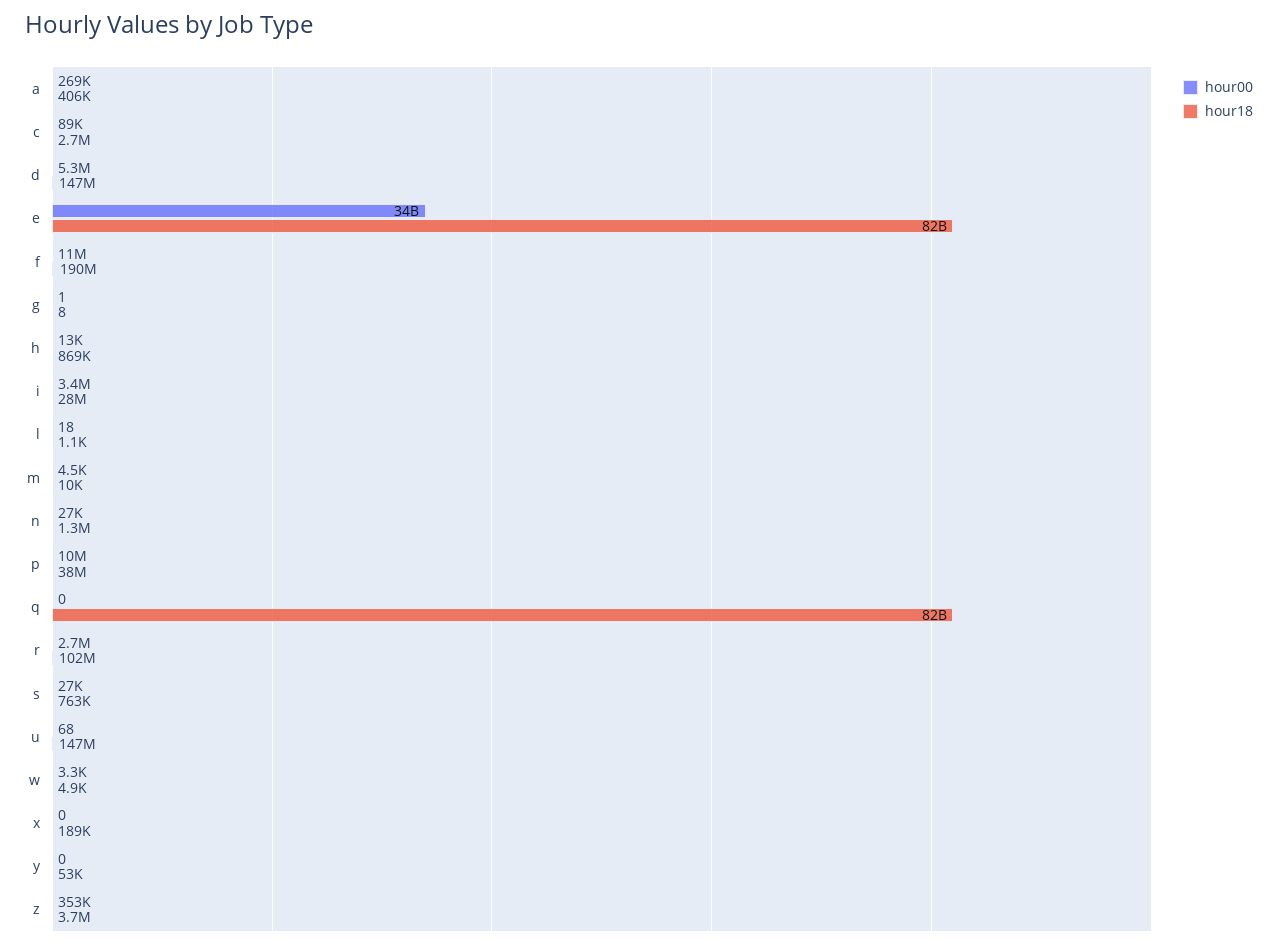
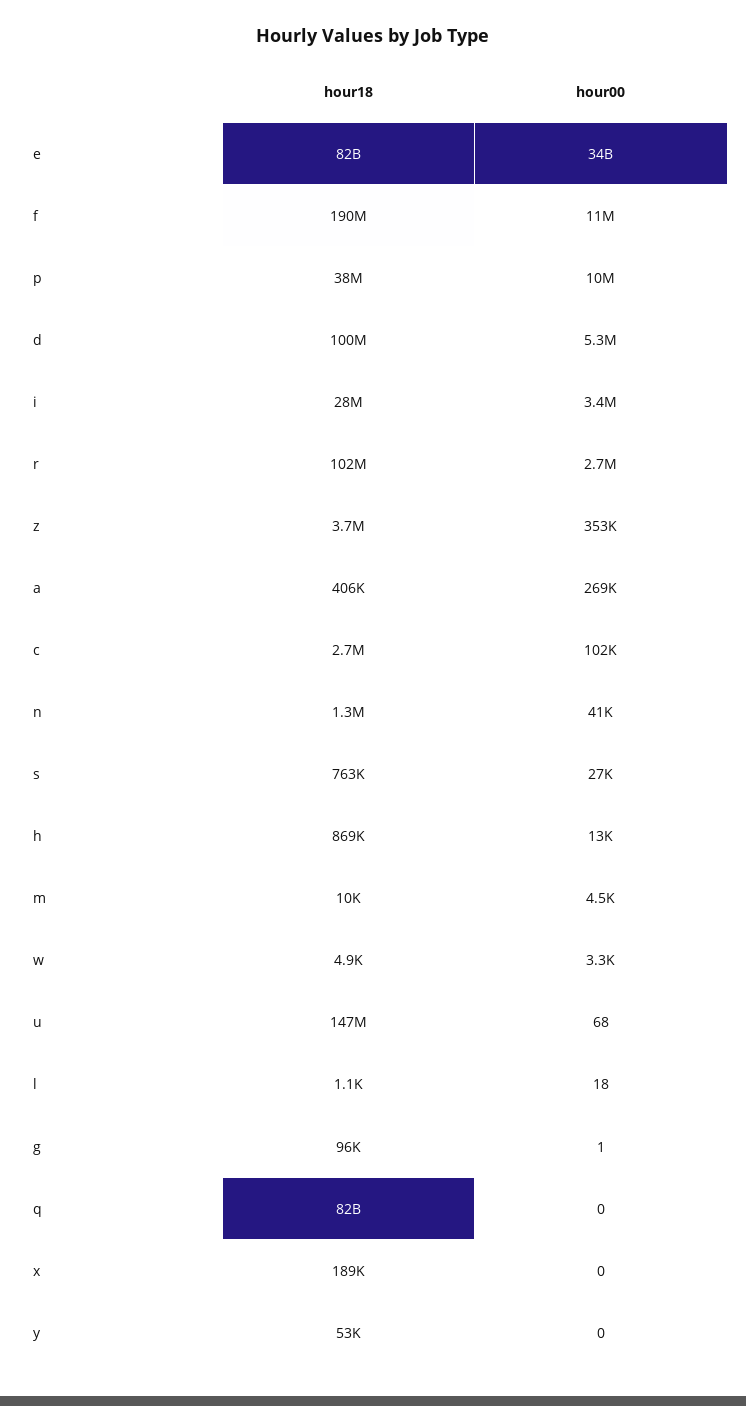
  {
    "hour00": {
      "a": 269000,
-     "c": 89000,
+     "c": 102000,
      "d": 5300000,
      "e": 34000000000,
      "f": 11000000,
      "g": 1,
      "h": 13000,
      "i": 3400000,
      "l": 18,
      "m": 4500,
-     "n": 27000,
+     "n": 41000,
      "p": 10000000,
      "q": 0,
      "r": 2700000,
      "s": 27000,
      "u": 68,
      "w": 3300,
      "x": 0,
      "y": 0,
      "z": 353000
    },
    "hour18": {
      "a": 406000,
      "c": 2700000,
-     "d": 147000000,
+     "d": 100000000,
      "e": 82000000000,
      "f": 190000000,
-     "g": 8,
+     "g": 96000,
      "h": 869000,
      "i": 28000000,
      "l": 1100,
      "m": 10000,
      "n": 1300000,
      "p": 38000000,
      "q": 82000000000,
      "r": 102000000,
      "s": 763000,
      "u": 147000000,
      "w": 4900,
      "x": 189000,
      "y": 53000,
      "z": 3700000
    }
  }

